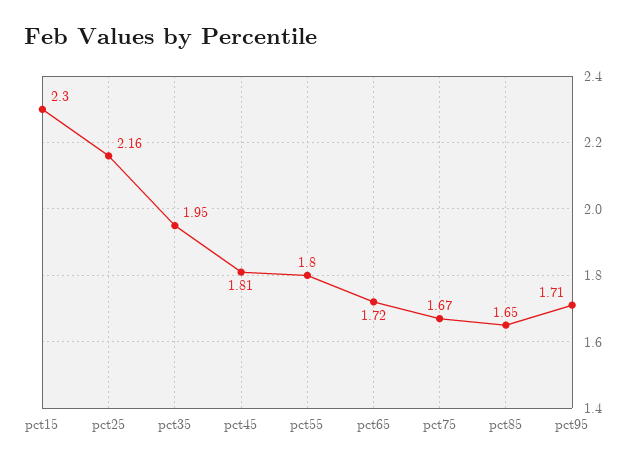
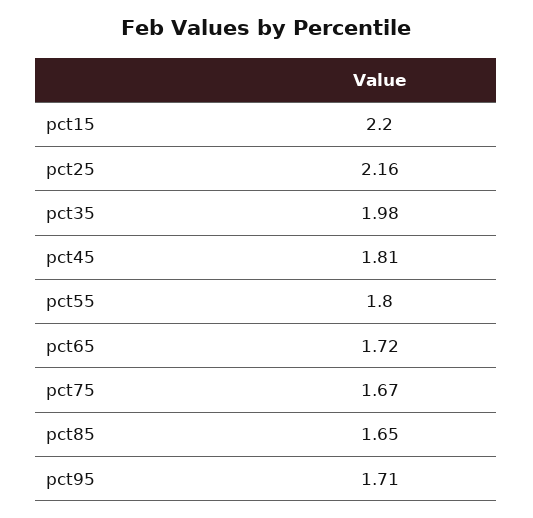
  {
-   "pct15": 2.3,
+   "pct15": 2.2,
    "pct25": 2.16,
-   "pct35": 1.95,
+   "pct35": 1.98,
    "pct45": 1.81,
    "pct55": 1.8,
    "pct65": 1.72,
    "pct75": 1.67,
    "pct85": 1.65,
    "pct95": 1.71
  }

